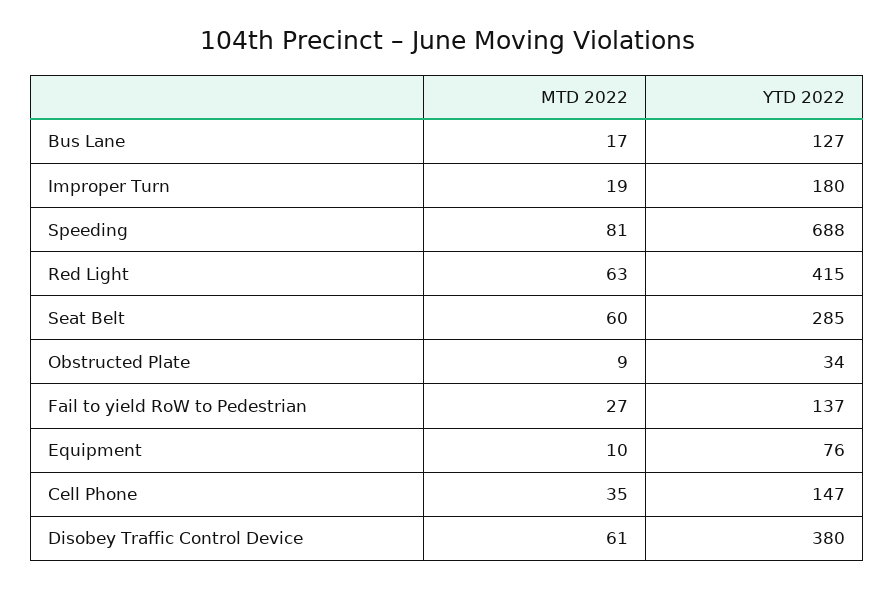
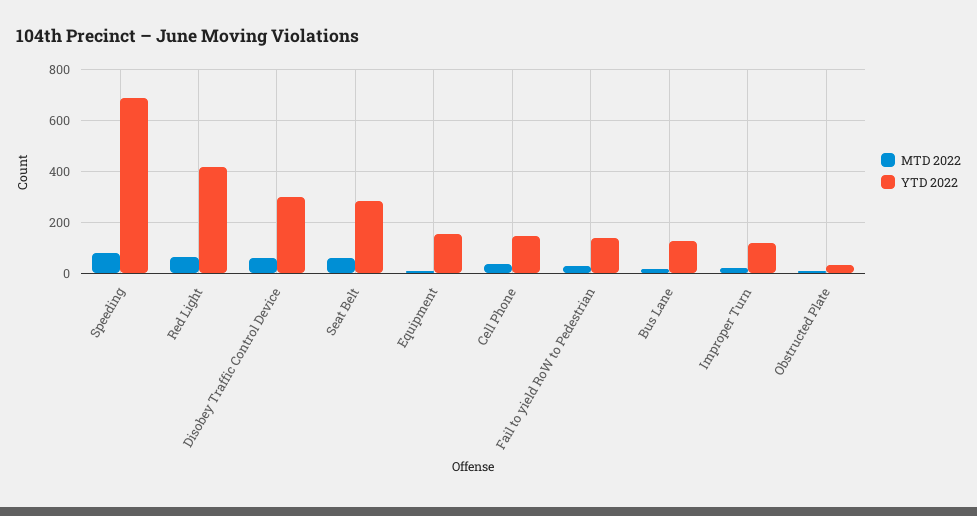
  {
    "MTD 2022": {
      "Bus Lane": 17,
      "Improper Turn": 19,
      "Speeding": 81,
      "Red Light": 63,
      "Seat Belt": 60,
      "Obstructed Plate": 9,
      "Fail to yield RoW to Pedestrian": 27,
      "Equipment": 10,
      "Cell Phone": 35,
      "Disobey Traffic Control Device": 61
    },
    "YTD 2022": {
      "Bus Lane": 127,
-     "Improper Turn": 180,
+     "Improper Turn": 125,
      "Speeding": 688,
      "Red Light": 415,
      "Seat Belt": 285,
      "Obstructed Plate": 34,
      "Fail to yield RoW to Pedestrian": 137,
-     "Equipment": 76,
+     "Equipment": 150,
      "Cell Phone": 147,
-     "Disobey Traffic Control Device": 380
+     "Disobey Traffic Control Device": 300
    }
  }

